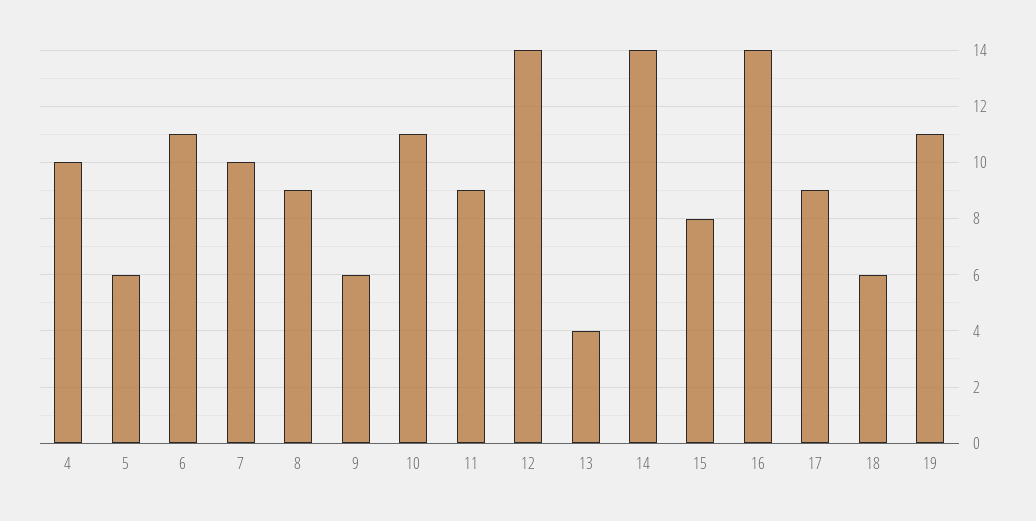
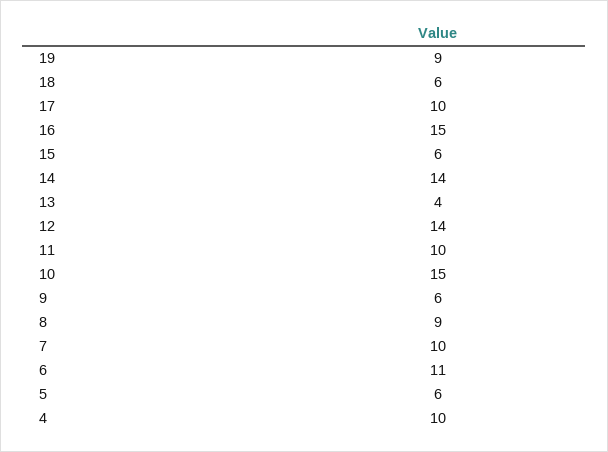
  {
    "4": 10,
    "5": 6,
    "6": 11,
    "7": 10,
    "8": 9,
    "9": 6,
-   "10": 11,
+   "10": 15,
-   "11": 9,
+   "11": 10,
    "12": 14,
    "13": 4,
    "14": 14,
-   "15": 8,
+   "15": 6,
-   "16": 14,
+   "16": 15,
-   "17": 9,
+   "17": 10,
    "18": 6,
-   "19": 11
+   "19": 9
  }

